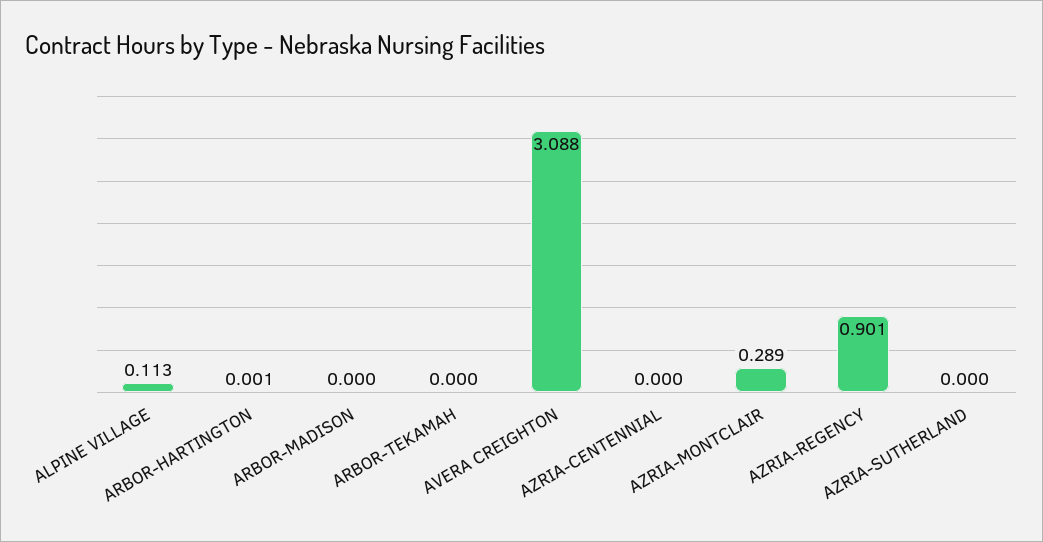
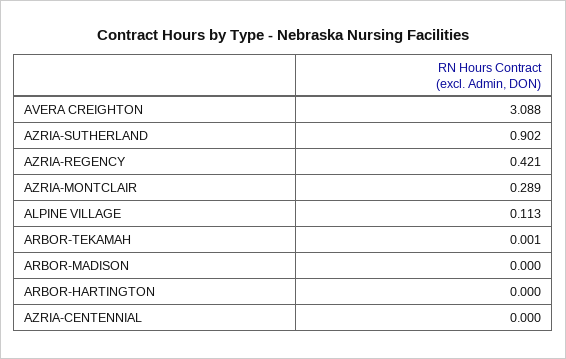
  {
    "ALPINE VILLAGE": 0.113,
-   "ARBOR-HARTINGTON": 0.001,
+   "ARBOR-HARTINGTON": 0,
    "ARBOR-MADISON": 0,
-   "ARBOR-TEKAMAH": 0,
+   "ARBOR-TEKAMAH": 0.001,
    "AVERA CREIGHTON": 3.088,
    "AZRIA-CENTENNIAL": 0,
    "AZRIA-MONTCLAIR": 0.289,
-   "AZRIA-REGENCY": 0.901,
+   "AZRIA-REGENCY": 0.421,
-   "AZRIA-SUTHERLAND": 0
+   "AZRIA-SUTHERLAND": 0.902
  }

